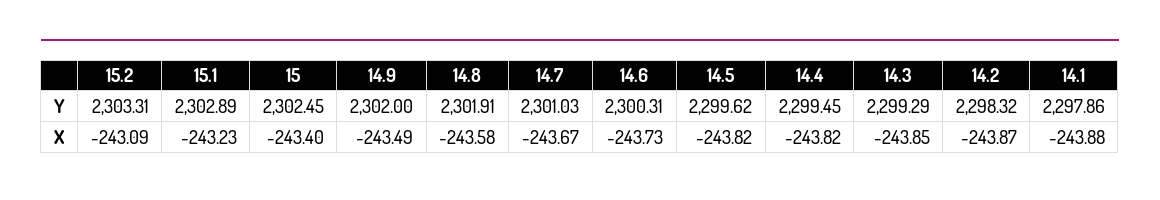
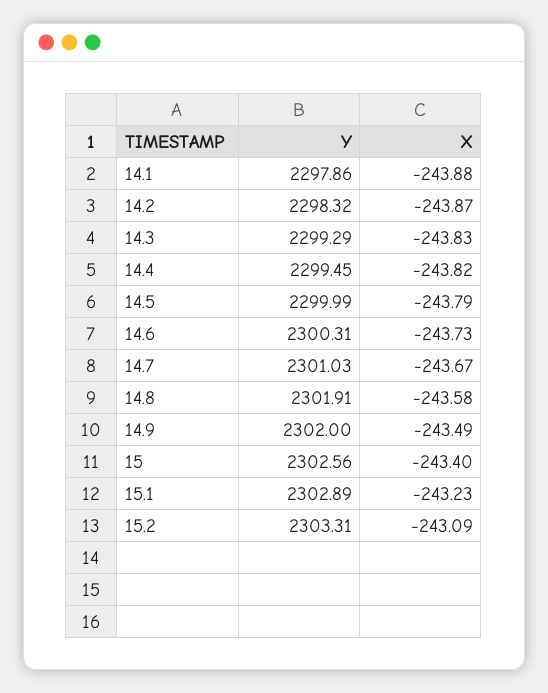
  {
    "15.2": {
      "Y": 2303.31,
      "X": -243.09
    },
    "15.1": {
      "Y": 2302.89,
      "X": -243.23
    },
    "15": {
-     "Y": 2302.45,
+     "Y": 2302.56,
      "X": -243.4
    },
    "14.9": {
      "Y": 2302,
      "X": -243.49
    },
    "14.8": {
      "Y": 2301.91,
      "X": -243.58
    },
    "14.7": {
      "Y": 2301.03,
      "X": -243.67
    },
    "14.6": {
      "Y": 2300.31,
      "X": -243.73
    },
    "14.5": {
-     "Y": 2299.62,
+     "Y": 2299.99,
-     "X": -243.82
+     "X": -243.79
    },
    "14.4": {
      "Y": 2299.45,
      "X": -243.82
    },
    "14.3": {
      "Y": 2299.29,
-     "X": -243.85
+     "X": -243.83
    },
    "14.2": {
      "Y": 2298.32,
      "X": -243.87
    },
    "14.1": {
      "Y": 2297.86,
      "X": -243.88
    }
  }

